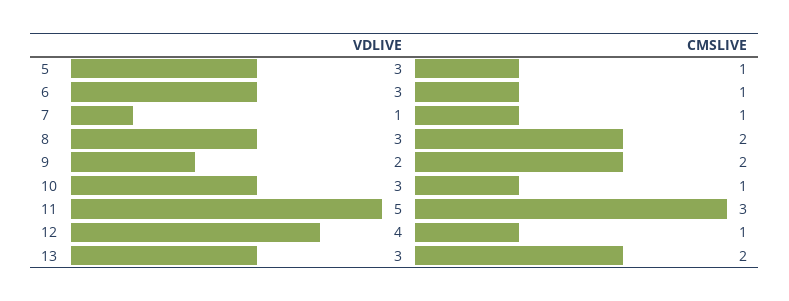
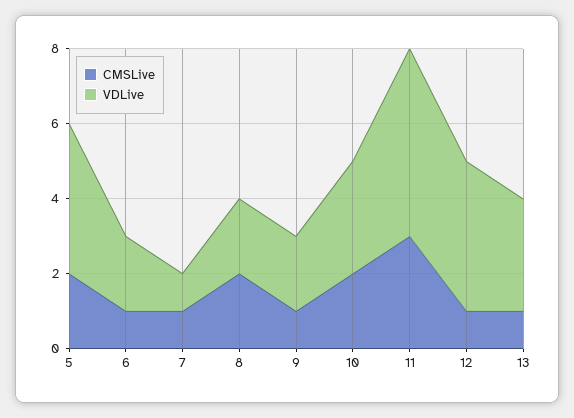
  {
    "VDLIVE": {
-     "5": 3,
+     "5": 4,
-     "6": 3,
+     "6": 2,
      "7": 1,
-     "8": 3,
+     "8": 2,
      "9": 2,
      "10": 3,
      "11": 5,
      "12": 4,
      "13": 3
    },
    "CMSLIVE": {
-     "5": 1,
+     "5": 2,
      "6": 1,
      "7": 1,
      "8": 2,
-     "9": 2,
+     "9": 1,
-     "10": 1,
+     "10": 2,
      "11": 3,
      "12": 1,
-     "13": 2
+     "13": 1
    }
  }

